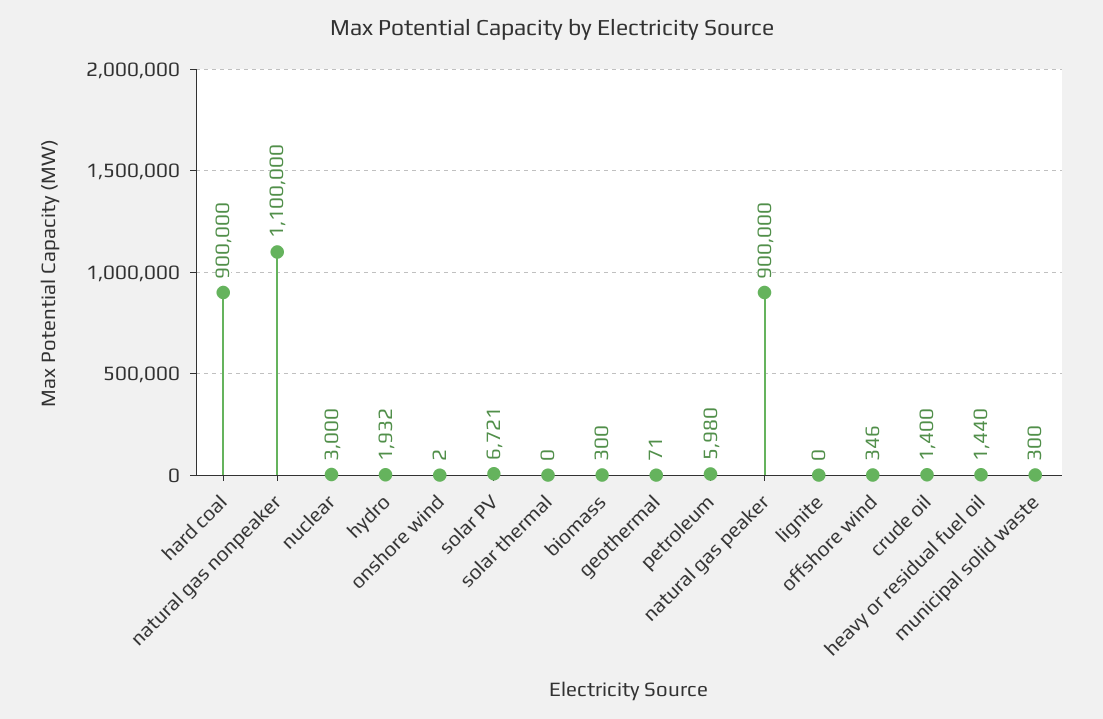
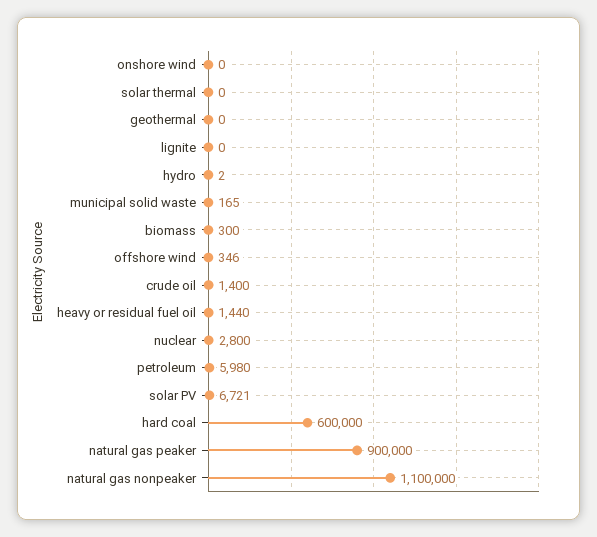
  {
-   "hard coal": 900000,
+   "hard coal": 600000,
    "natural gas nonpeaker": 1100000,
-   "nuclear": 3000,
+   "nuclear": 2800,
-   "hydro": 1932,
+   "hydro": 2,
-   "onshore wind": 2,
+   "onshore wind": 0,
    "solar PV": 6721,
    "solar thermal": 0,
    "biomass": 300,
-   "geothermal": 71,
+   "geothermal": 0,
    "petroleum": 5980,
    "natural gas peaker": 900000,
    "lignite": 0,
    "offshore wind": 346,
    "crude oil": 1400,
    "heavy or residual fuel oil": 1440,
-   "municipal solid waste": 300
+   "municipal solid waste": 165
  }

